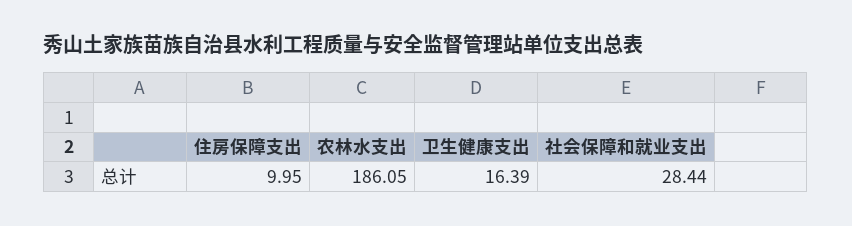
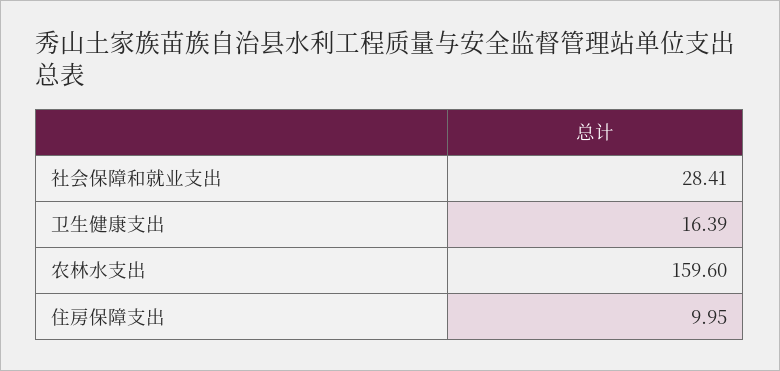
  {
    "住房保障支出": 9.95,
-   "农林水支出": 186.05,
+   "农林水支出": 159.6,
    "卫生健康支出": 16.39,
-   "社会保障和就业支出": 28.44
+   "社会保障和就业支出": 28.41
  }

